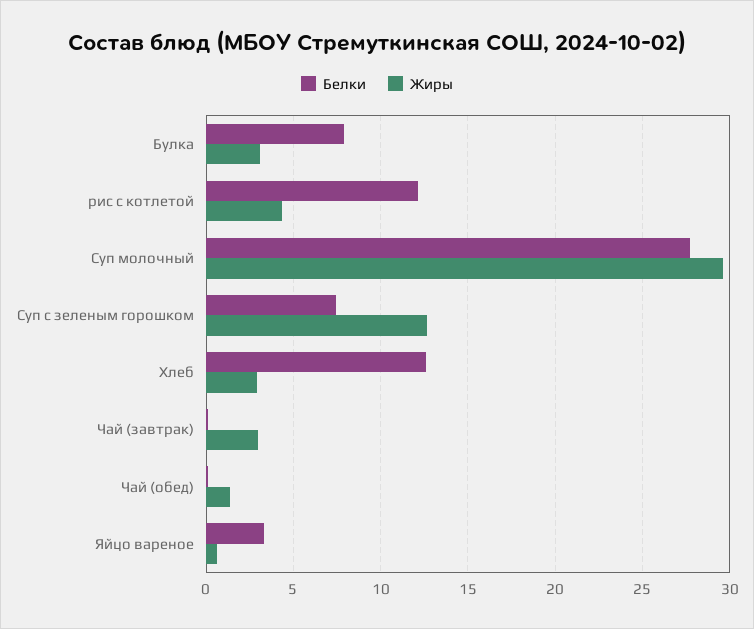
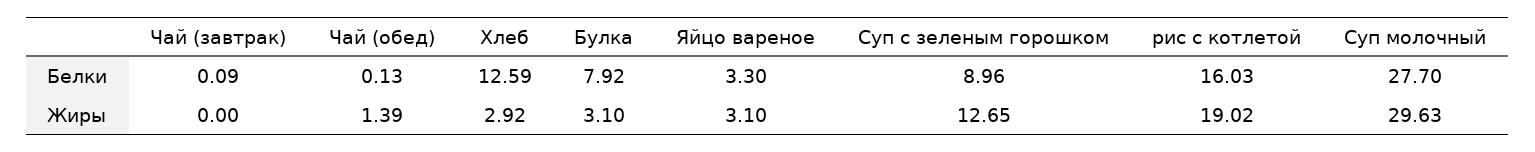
  {
    "Белки": {
      "Булка": 7.92,
-     "рис с котлетой": 12,
+     "рис с котлетой": 16.03,
      "Суп молочный": 27.7,
-     "Суп с зеленым горошком": 7.5,
+     "Суп с зеленым горошком": 8.96,
      "Хлеб": 12.59,
      "Чай (завтрак)": 0.09,
      "Чай (обед)": 0.13,
      "Яйцо вареное": 3.3
    },
    "Жиры": {
      "Булка": 3.1,
-     "рис с котлетой": 4.5,
+     "рис с котлетой": 19.02,
      "Суп молочный": 29.63,
      "Суп с зеленым горошком": 12.65,
      "Хлеб": 2.92,
-     "Чай (завтрак)": 3,
+     "Чай (завтрак)": 0,
      "Чай (обед)": 1.39,
-     "Яйцо вареное": 0.5
+     "Яйцо вареное": 3.1
    }
  }

